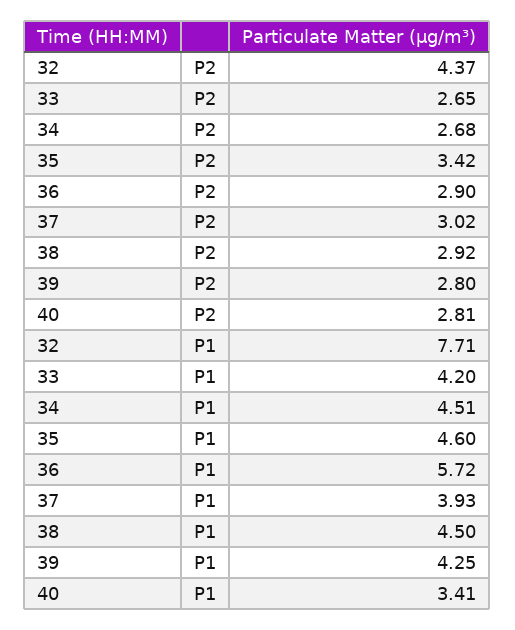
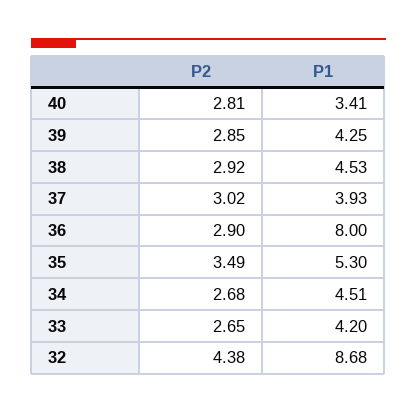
  {
    "32": {
-     "P2": 4.37,
+     "P2": 4.38,
-     "P1": 7.71
+     "P1": 8.68
    },
    "33": {
      "P2": 2.65,
      "P1": 4.2
    },
    "34": {
      "P2": 2.68,
      "P1": 4.51
    },
    "35": {
-     "P2": 3.42,
+     "P2": 3.49,
-     "P1": 4.6
+     "P1": 5.3
    },
    "36": {
      "P2": 2.9,
-     "P1": 5.72
+     "P1": 8
    },
    "37": {
      "P2": 3.02,
      "P1": 3.93
    },
    "38": {
      "P2": 2.92,
-     "P1": 4.5
+     "P1": 4.53
    },
    "39": {
-     "P2": 2.8,
+     "P2": 2.85,
      "P1": 4.25
    },
    "40": {
      "P2": 2.81,
      "P1": 3.41
    }
  }

